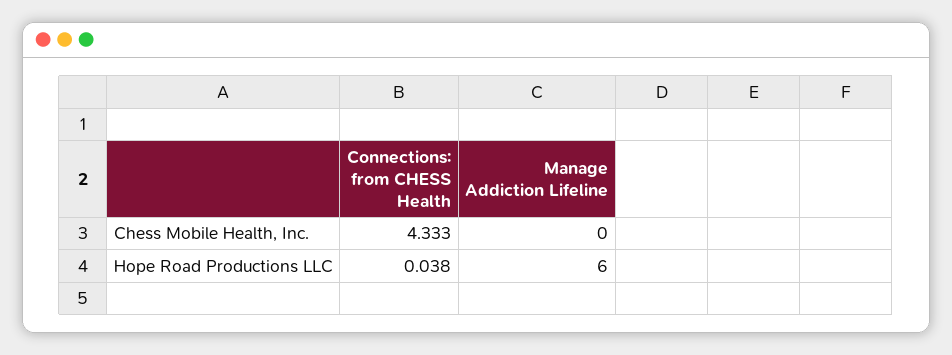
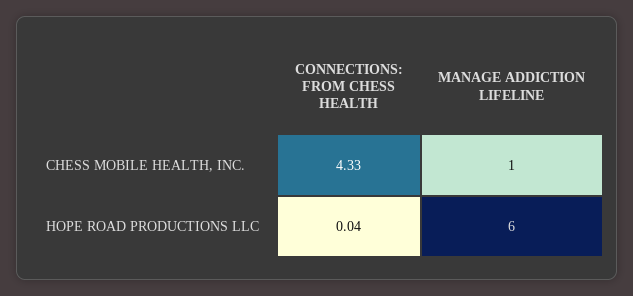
  {
    "Connections: from CHESS Health": {
      "Chess Mobile Health, Inc.": 4.333,
      "Hope Road Productions LLC": 0.038
    },
    "Manage Addiction Lifeline": {
-     "Chess Mobile Health, Inc.": 0,
+     "Chess Mobile Health, Inc.": 1,
      "Hope Road Productions LLC": 6
    }
  }

